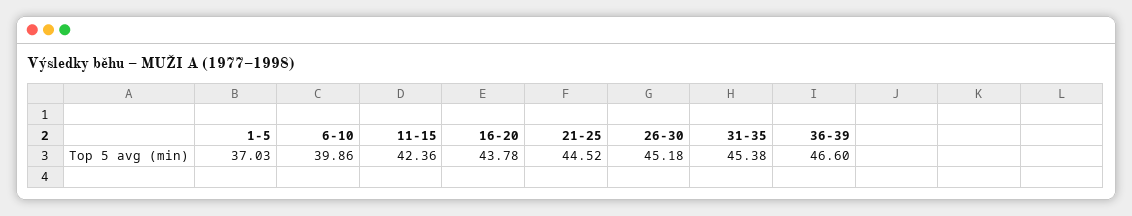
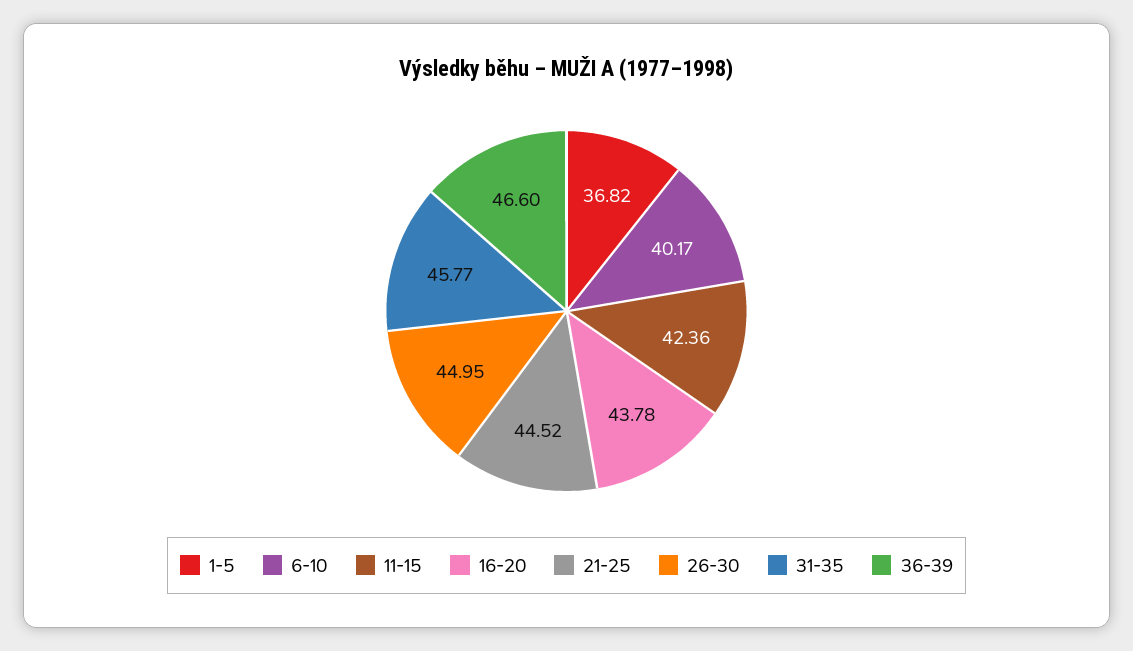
  {
-   "1-5": 37.03,
+   "1-5": 36.82,
-   "6-10": 39.86,
+   "6-10": 40.17,
    "11-15": 42.36,
    "16-20": 43.78,
    "21-25": 44.52,
-   "26-30": 45.18,
+   "26-30": 44.95,
-   "31-35": 45.38,
+   "31-35": 45.77,
    "36-39": 46.6
  }

